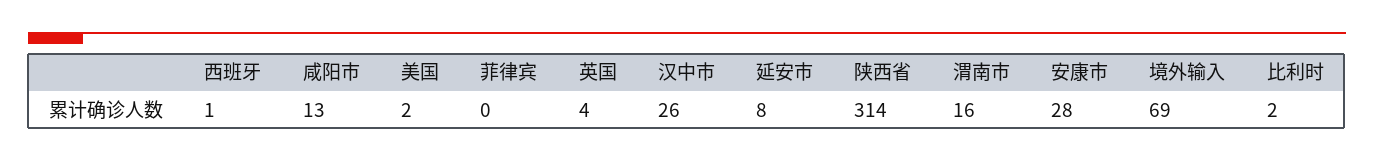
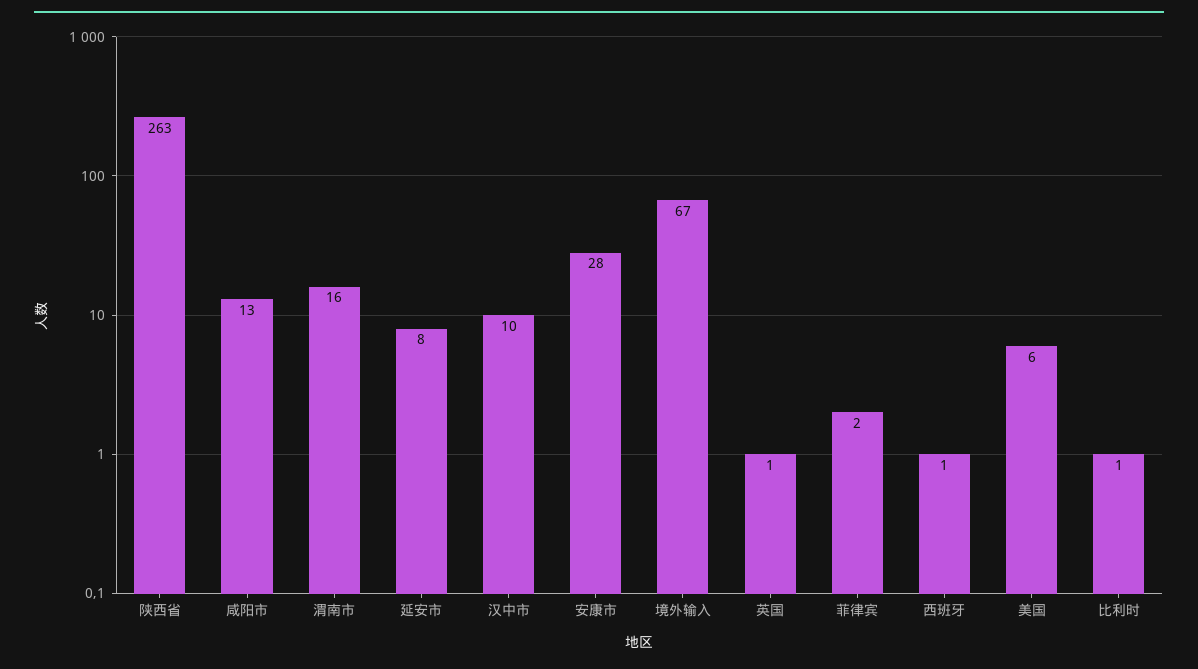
  {
    "西班牙": 1,
    "咸阳市": 13,
-   "美国": 2,
+   "美国": 6,
-   "菲律宾": 0,
+   "菲律宾": 2,
-   "英国": 4,
+   "英国": 1,
-   "汉中市": 26,
+   "汉中市": 10,
    "延安市": 8,
-   "陕西省": 314,
+   "陕西省": 263,
    "渭南市": 16,
    "安康市": 28,
-   "境外输入": 69,
+   "境外输入": 67,
-   "比利时": 2
+   "比利时": 1
  }

